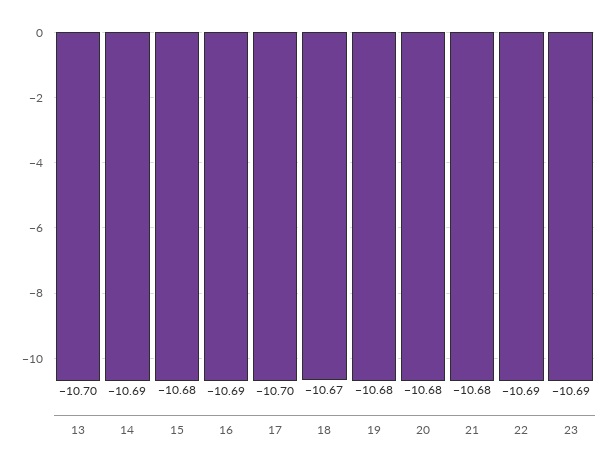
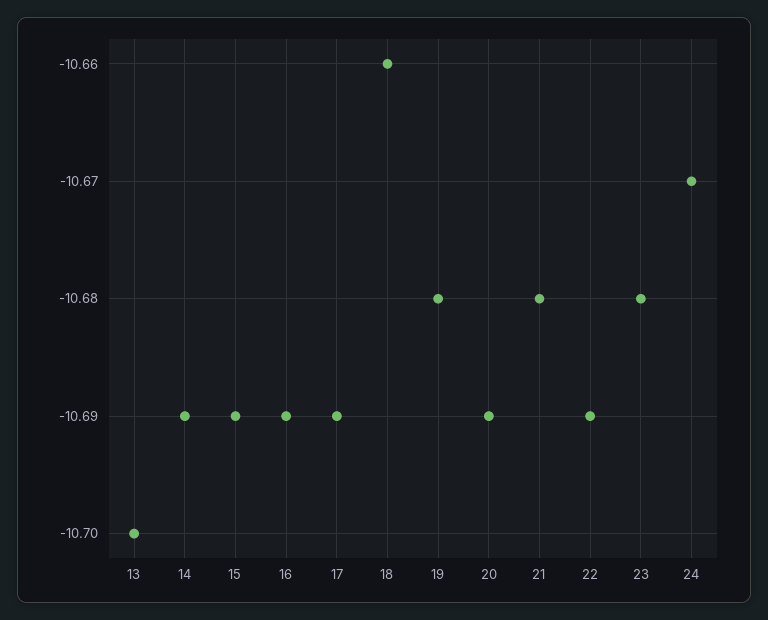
  {
    "13": -10.7,
    "14": -10.69,
-   "15": -10.68,
+   "15": -10.69,
    "16": -10.69,
-   "17": -10.7,
+   "17": -10.69,
-   "18": -10.67,
+   "18": -10.66,
    "19": -10.68,
-   "20": -10.68,
+   "20": -10.69,
    "21": -10.68,
    "22": -10.69,
-   "23": -10.69
+   "23": -10.68,
+   "24": -10.67
  }

